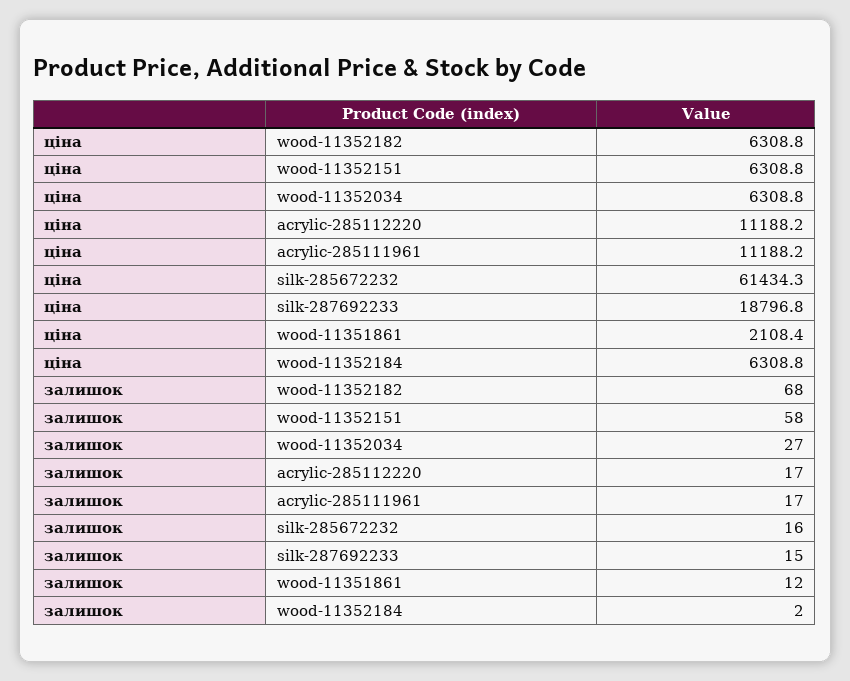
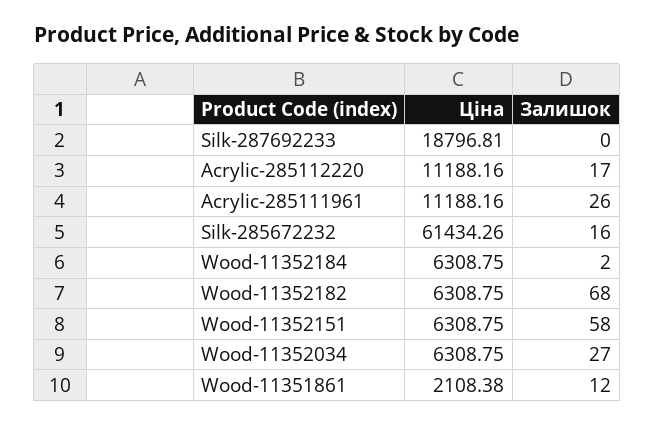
  {
    "ціна": {
      "wood-11352182": 6308.75,
      "wood-11352151": 6308.75,
      "wood-11352034": 6308.75,
      "acrylic-285112220": 11188.16,
      "acrylic-285111961": 11188.16,
      "silk-285672232": 61434.26,
      "silk-287692233": 18796.81,
      "wood-11351861": 2108.38,
      "wood-11352184": 6308.75
    },
    "залишок": {
      "wood-11352182": 68,
      "wood-11352151": 58,
      "wood-11352034": 27,
      "acrylic-285112220": 17,
-     "acrylic-285111961": 17,
+     "acrylic-285111961": 26,
      "silk-285672232": 16,
-     "silk-287692233": 15,
+     "silk-287692233": 0,
      "wood-11351861": 12,
      "wood-11352184": 2
    }
  }

